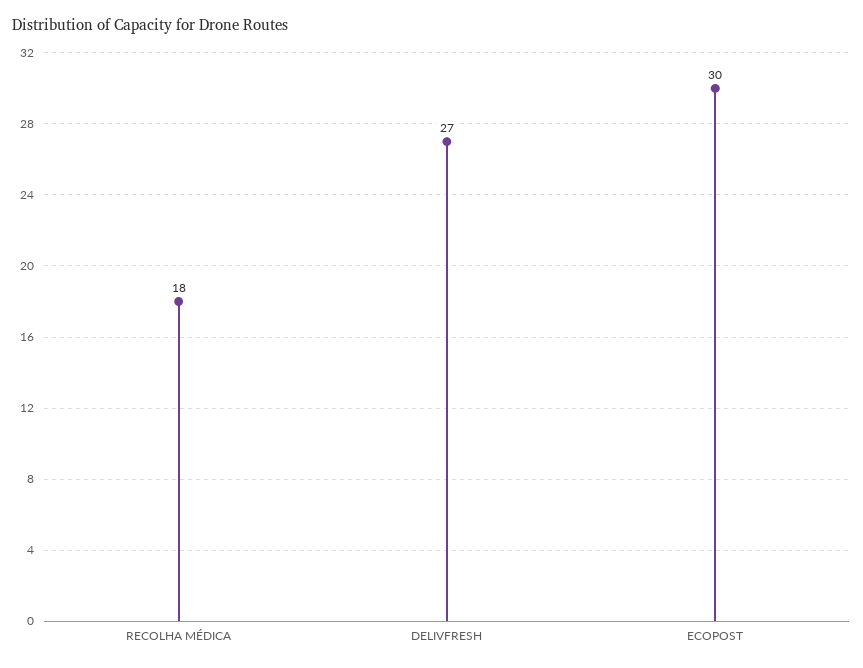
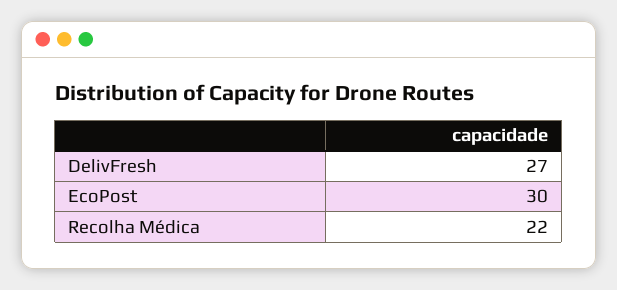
  {
-   "RECOLHA MÉDICA": 18,
+   "RECOLHA MÉDICA": 22,
    "DELIVFRESH": 27,
    "ECOPOST": 30
  }

